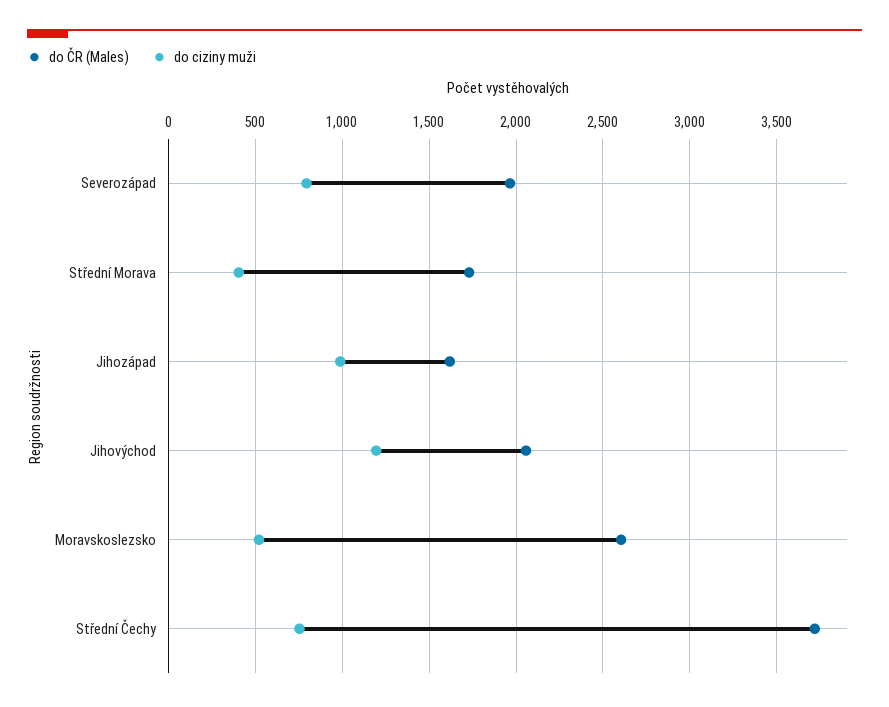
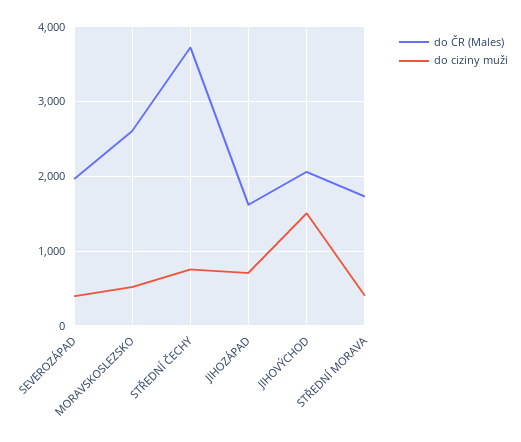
  {
    "do ČR (Males)": {
      "Severozápad": 1950,
      "Střední Morava": 1750,
      "Jihozápad": 1600,
      "Jihovýchod": 2050,
      "Moravskoslezsko": 2600,
      "Střední Čechy": 3700
    },
    "do ciziny muži": {
-     "Severozápad": 800,
+     "Severozápad": 400,
      "Střední Morava": 400,
-     "Jihozápad": 1000,
+     "Jihozápad": 700,
-     "Jihovýchod": 1200,
+     "Jihovýchod": 1500,
      "Moravskoslezsko": 500,
      "Střední Čechy": 750
    }
  }

